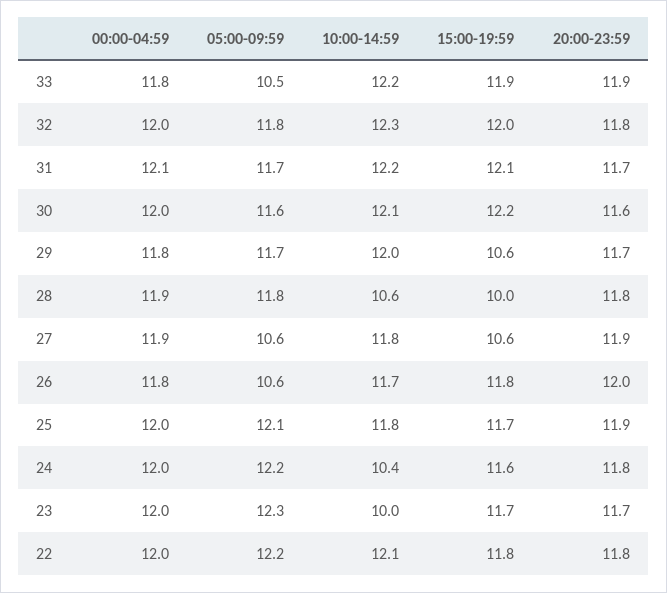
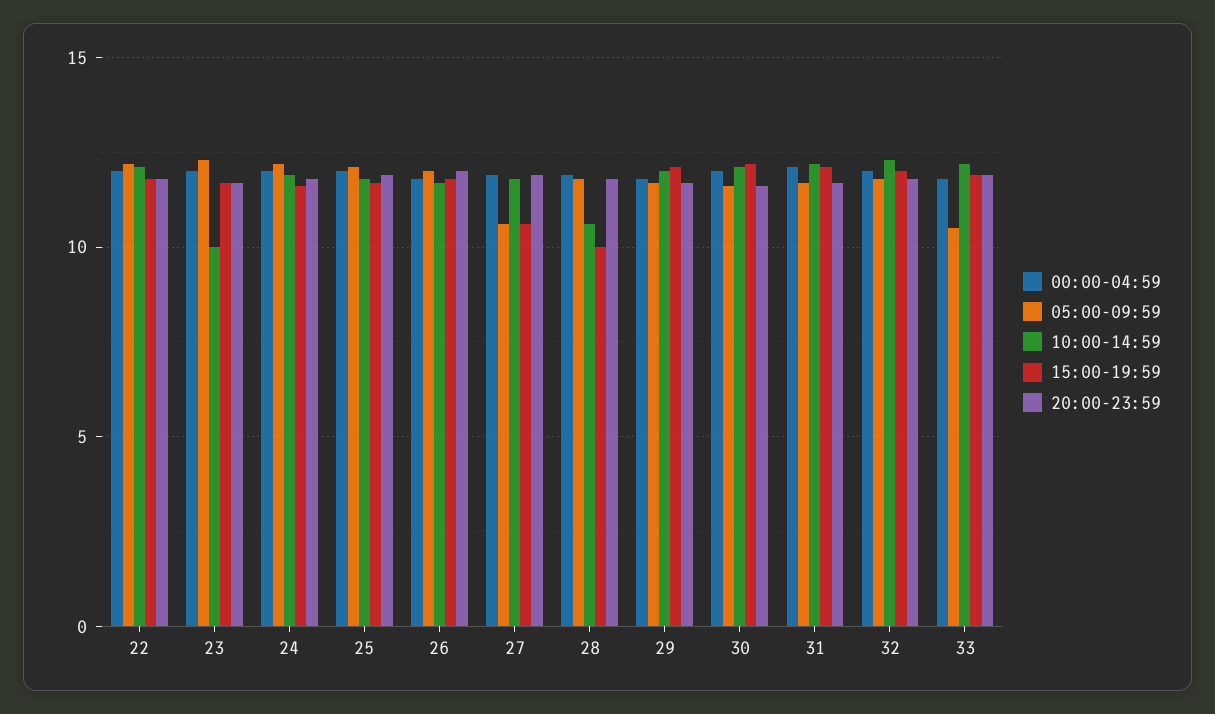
  {
    "00:00-04:59": {
      "33": 11.8,
      "32": 12,
      "31": 12.1,
      "30": 12,
      "29": 11.8,
      "28": 11.9,
      "27": 11.9,
      "26": 11.8,
      "25": 12,
      "24": 12,
      "23": 12,
      "22": 12
    },
    "05:00-09:59": {
      "33": 10.5,
      "32": 11.8,
      "31": 11.7,
      "30": 11.6,
      "29": 11.7,
      "28": 11.8,
      "27": 10.6,
-     "26": 10.6,
+     "26": 12,
      "25": 12.1,
      "24": 12.2,
      "23": 12.3,
      "22": 12.2
    },
    "10:00-14:59": {
      "33": 12.2,
      "32": 12.3,
      "31": 12.2,
      "30": 12.1,
      "29": 12,
      "28": 10.6,
      "27": 11.8,
      "26": 11.7,
      "25": 11.8,
-     "24": 10.4,
+     "24": 12,
      "23": 10,
      "22": 12.1
    },
    "15:00-19:59": {
      "33": 11.9,
      "32": 12,
      "31": 12.1,
      "30": 12.2,
-     "29": 10.6,
+     "29": 12,
      "28": 10,
      "27": 10.6,
      "26": 11.8,
      "25": 11.7,
      "24": 11.6,
      "23": 11.7,
      "22": 11.8
    },
    "20:00-23:59": {
      "33": 11.9,
      "32": 11.8,
      "31": 11.7,
      "30": 11.6,
      "29": 11.7,
      "28": 11.8,
      "27": 11.9,
      "26": 12,
      "25": 11.9,
      "24": 11.8,
      "23": 11.7,
      "22": 11.8
    }
  }

